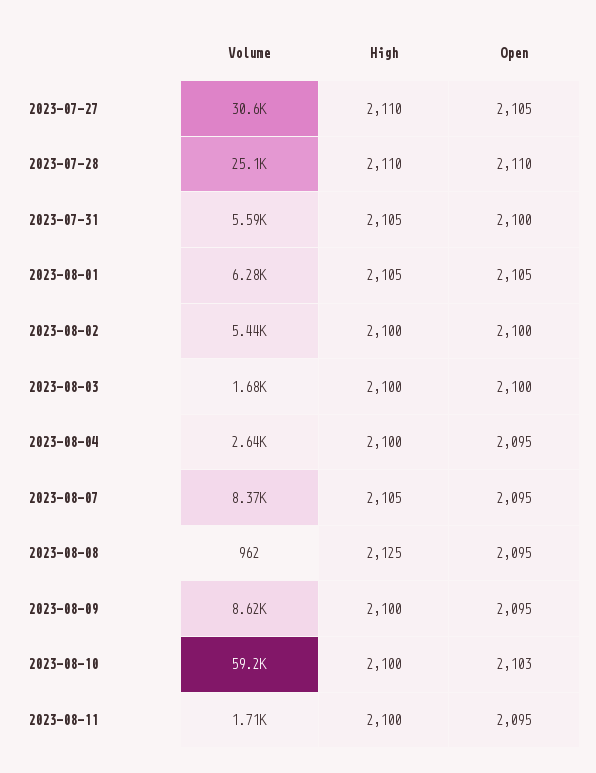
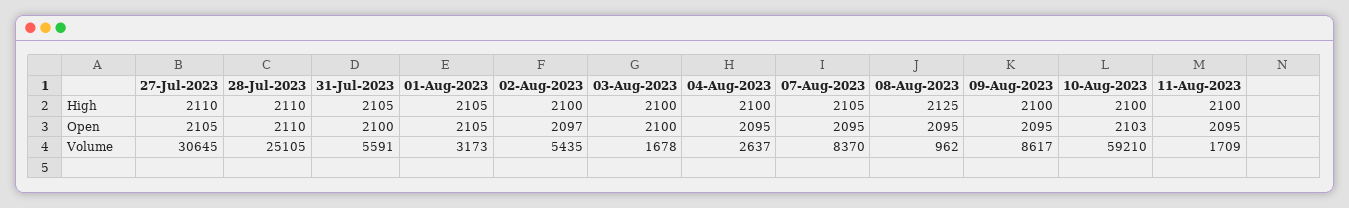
  {
    "Volume": {
      "2023-07-27": 30645,
      "2023-07-28": 25105,
      "2023-07-31": 5591,
-     "2023-08-01": 6280,
+     "2023-08-01": 3173,
      "2023-08-02": 5435,
      "2023-08-03": 1678,
      "2023-08-04": 2637,
      "2023-08-07": 8370,
      "2023-08-08": 962,
      "2023-08-09": 8617,
      "2023-08-10": 59210,
      "2023-08-11": 1709
    },
    "High": {
      "2023-07-27": 2110,
      "2023-07-28": 2110,
      "2023-07-31": 2105,
      "2023-08-01": 2105,
      "2023-08-02": 2100,
      "2023-08-03": 2100,
      "2023-08-04": 2100,
      "2023-08-07": 2105,
      "2023-08-08": 2125,
      "2023-08-09": 2100,
      "2023-08-10": 2100,
      "2023-08-11": 2100
    },
    "Open": {
      "2023-07-27": 2105,
      "2023-07-28": 2110,
      "2023-07-31": 2100,
      "2023-08-01": 2105,
-     "2023-08-02": 2100,
+     "2023-08-02": 2097,
      "2023-08-03": 2100,
      "2023-08-04": 2095,
      "2023-08-07": 2095,
      "2023-08-08": 2095,
      "2023-08-09": 2095,
      "2023-08-10": 2103,
      "2023-08-11": 2095
    }
  }

